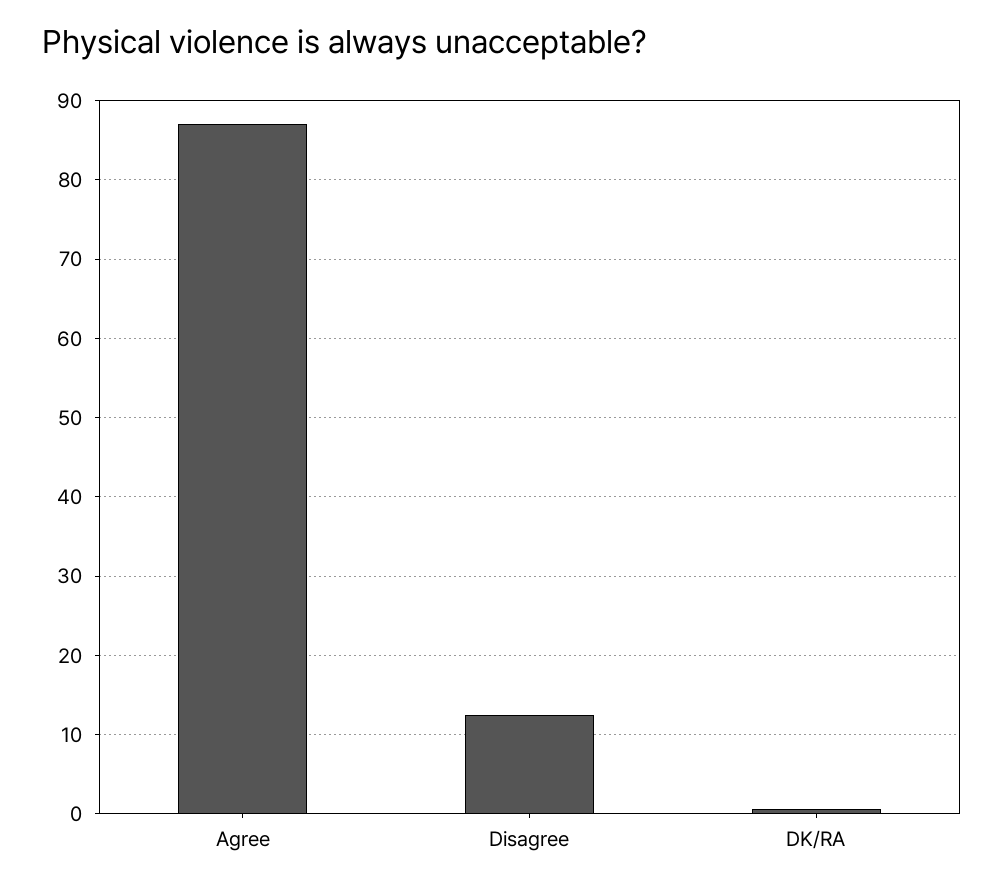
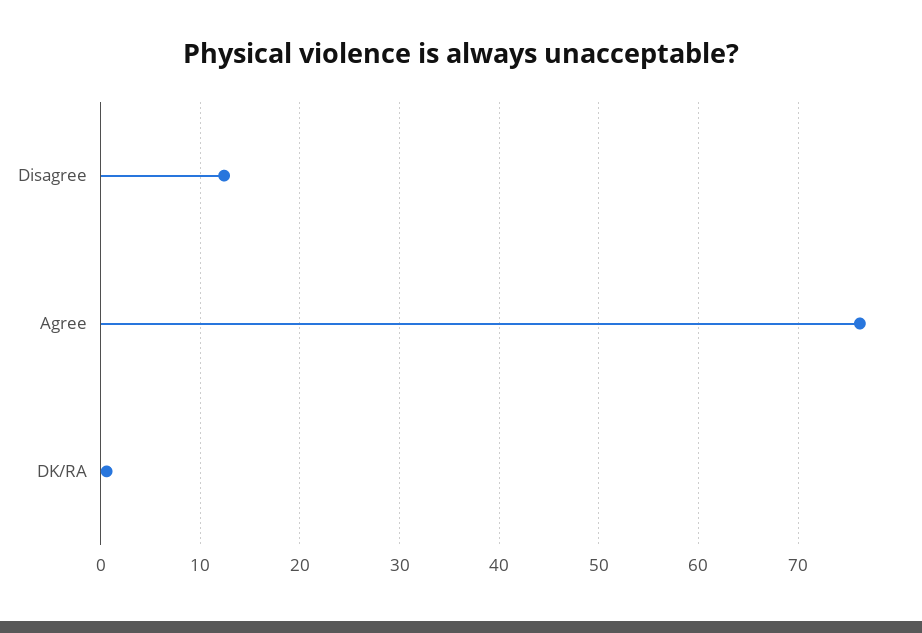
  {
-   "Agree": 87,
+   "Agree": 76,
    "Disagree": 12,
    "DK/RA": 1
  }

